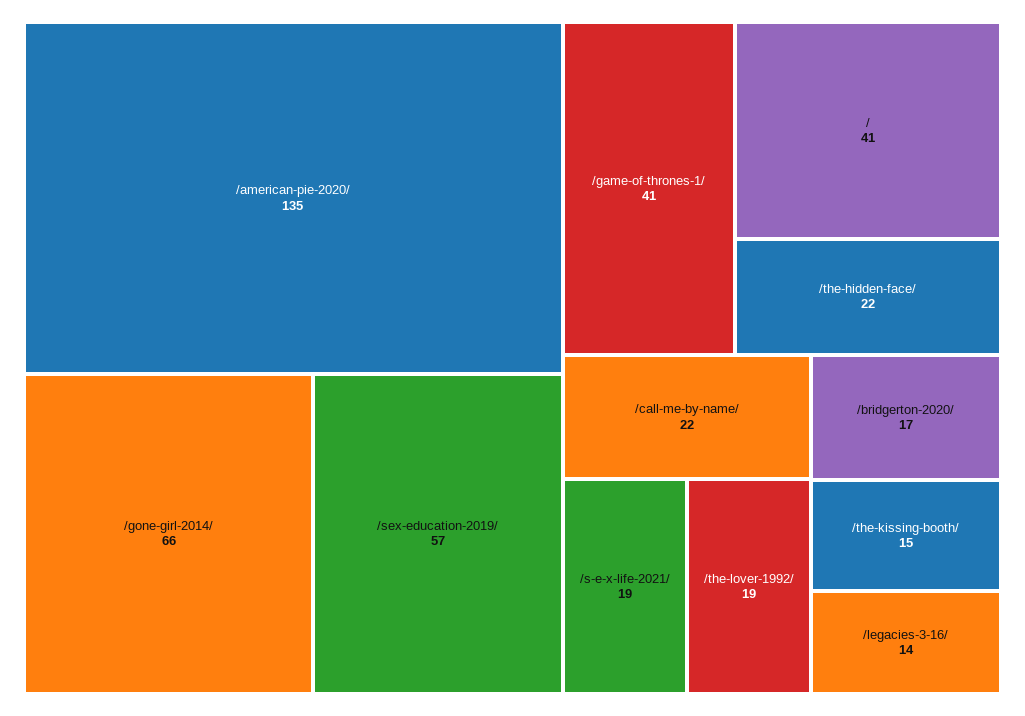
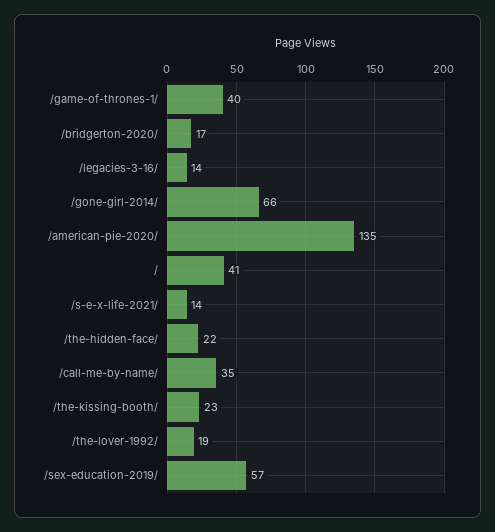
  {
    "/american-pie-2020/": 135,
    "/gone-girl-2014/": 66,
    "/sex-education-2019/": 57,
-   "/game-of-thrones-1/": 41,
+   "/game-of-thrones-1/": 40,
    "/": 41,
    "/the-hidden-face/": 22,
-   "/call-me-by-name/": 22,
+   "/call-me-by-name/": 35,
-   "/s-e-x-life-2021/": 19,
+   "/s-e-x-life-2021/": 14,
    "/the-lover-1992/": 19,
    "/bridgerton-2020/": 17,
-   "/the-kissing-booth/": 15,
+   "/the-kissing-booth/": 23,
    "/legacies-3-16/": 14
  }

